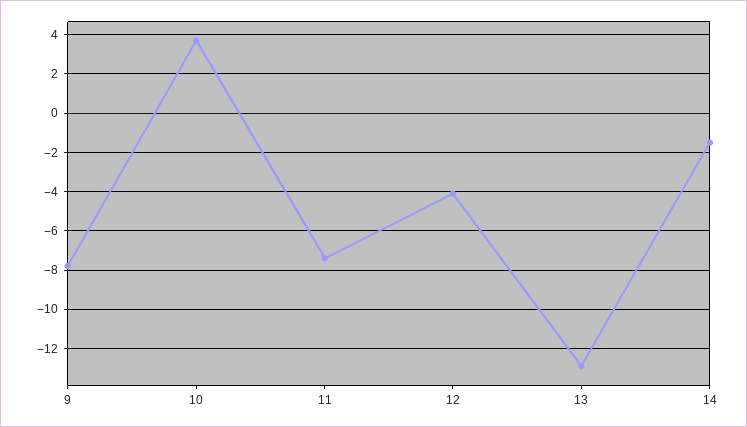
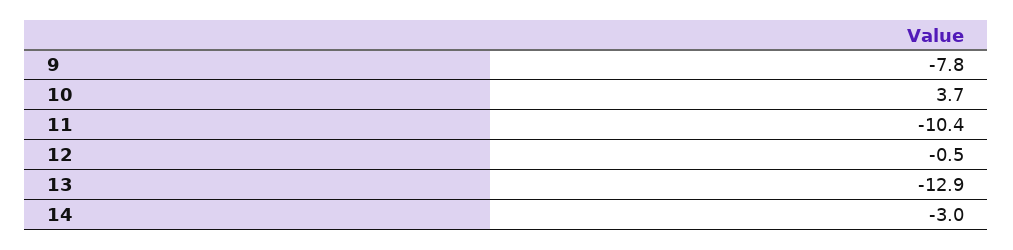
  {
    "9": -7.8,
    "10": 3.7,
-   "11": -7.5,
+   "11": -10.4,
-   "12": -4,
+   "12": -0.5,
    "13": -12.9,
-   "14": -1.5
+   "14": -3
  }

